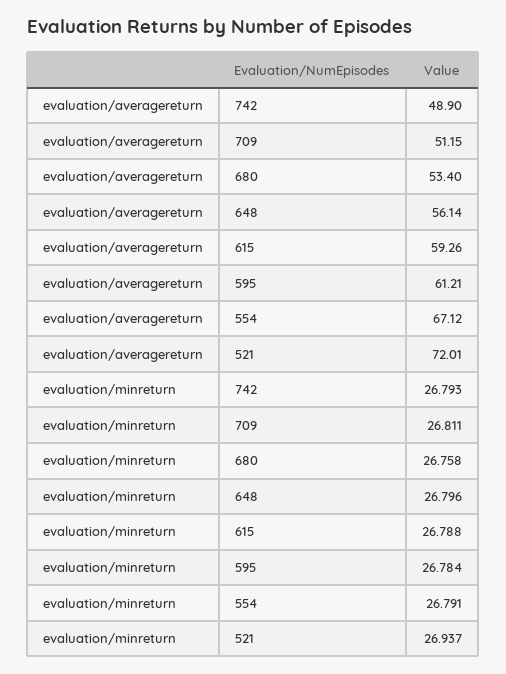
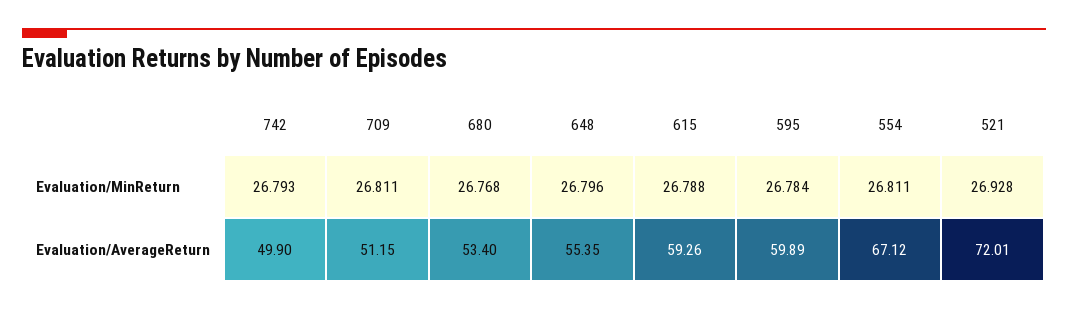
  {
    "evaluation/averagereturn": {
-     "742": 48.9,
+     "742": 49.9,
      "709": 51.15,
      "680": 53.4,
-     "648": 56.14,
+     "648": 55.35,
      "615": 59.26,
-     "595": 61.21,
+     "595": 59.89,
      "554": 67.12,
      "521": 72.01
    },
    "evaluation/minreturn": {
      "742": 26.793,
      "709": 26.811,
-     "680": 26.758,
+     "680": 26.768,
      "648": 26.796,
      "615": 26.788,
      "595": 26.784,
-     "554": 26.791,
+     "554": 26.811,
-     "521": 26.937
+     "521": 26.928
    }
  }

